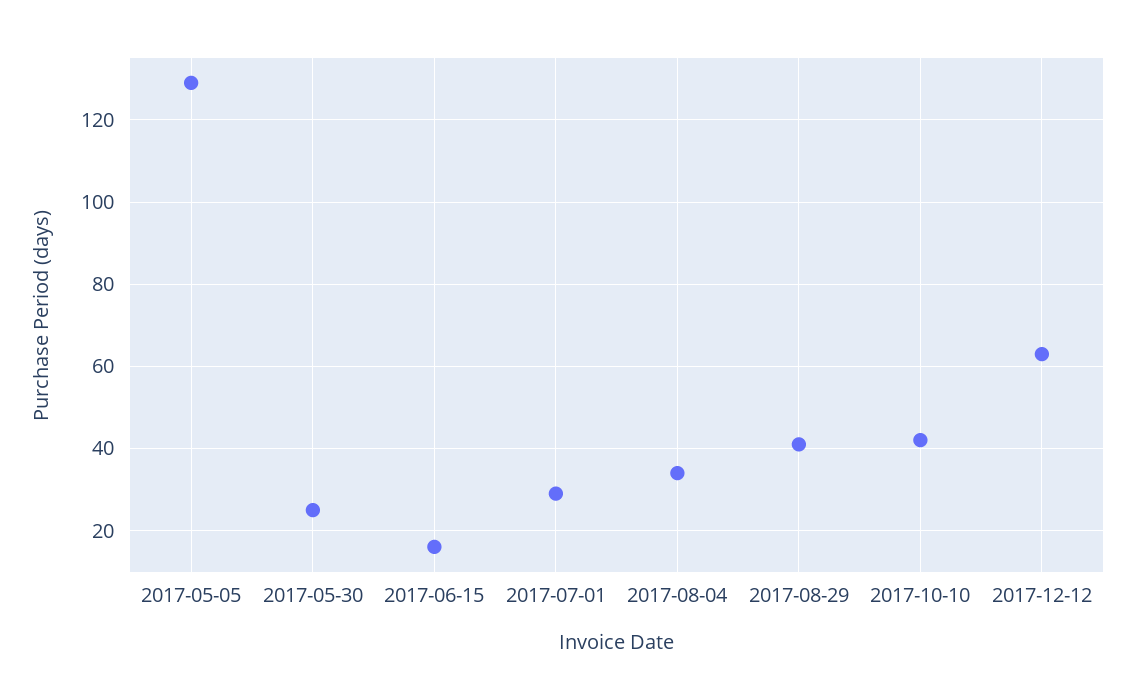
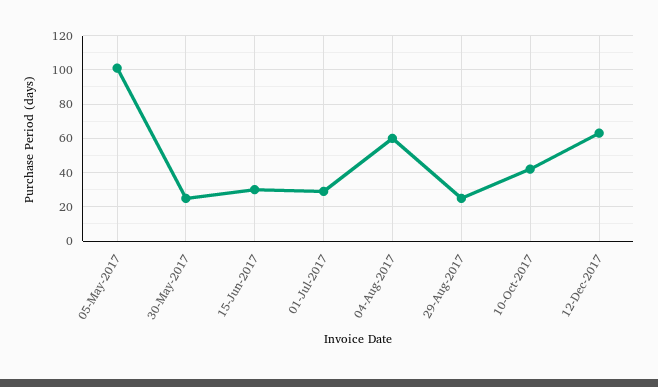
  {
-   "2017-05-05": 130,
+   "2017-05-05": 100,
    "2017-05-30": 25,
-   "2017-06-15": 15,
+   "2017-06-15": 30,
    "2017-07-01": 30,
-   "2017-08-04": 35,
+   "2017-08-04": 60,
-   "2017-08-29": 40,
+   "2017-08-29": 25,
    "2017-10-10": 40,
    "2017-12-12": 65
  }

